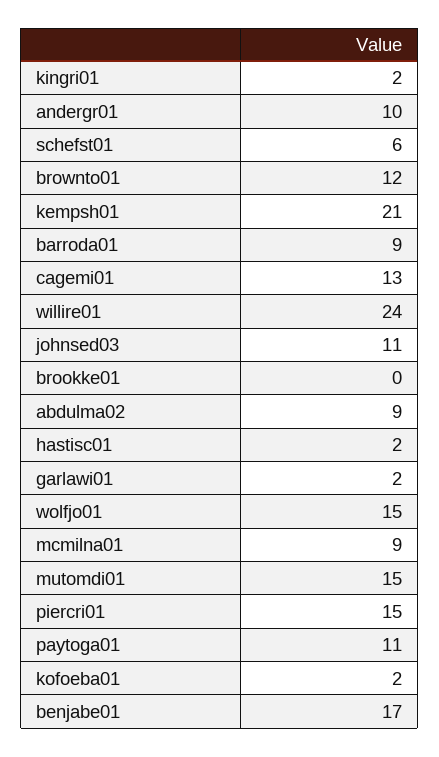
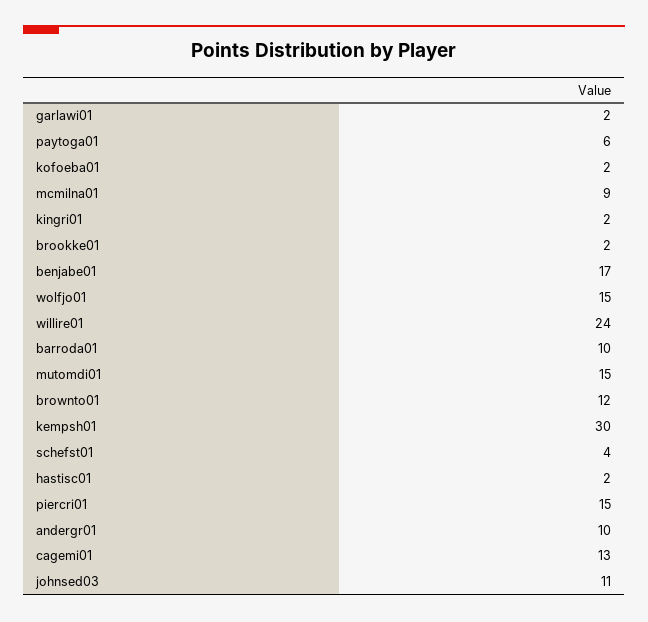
  {
    "kingri01": 2,
    "andergr01": 10,
-   "schefst01": 6,
+   "schefst01": 4,
    "brownto01": 12,
-   "kempsh01": 21,
+   "kempsh01": 30,
-   "barroda01": 9,
+   "barroda01": 10,
    "cagemi01": 13,
    "willire01": 24,
    "johnsed03": 11,
-   "brookke01": 0,
+   "brookke01": 2,
-   "abdulma02": 9,
    "hastisc01": 2,
    "garlawi01": 2,
    "wolfjo01": 15,
    "mcmilna01": 9,
    "mutomdi01": 15,
    "piercri01": 15,
-   "paytoga01": 11,
+   "paytoga01": 6,
    "kofoeba01": 2,
    "benjabe01": 17
  }

